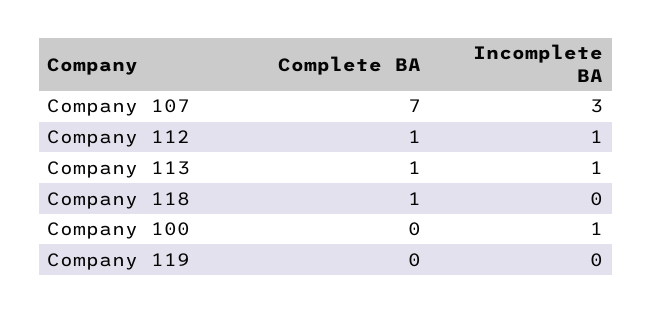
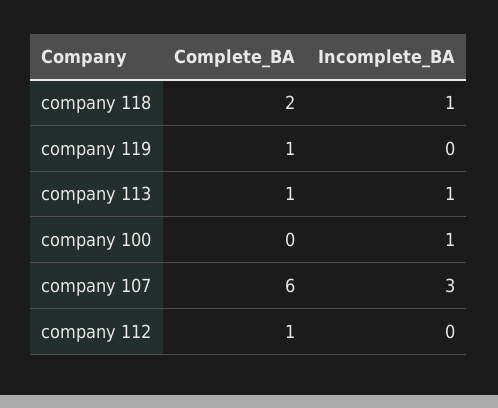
  {
    "Complete BA": {
-     "Company 107": 7,
+     "Company 107": 6,
      "Company 112": 1,
      "Company 113": 1,
-     "Company 118": 1,
+     "Company 118": 2,
      "Company 100": 0,
-     "Company 119": 0
+     "Company 119": 1
    },
    "Incomplete BA": {
      "Company 107": 3,
-     "Company 112": 1,
+     "Company 112": 0,
      "Company 113": 1,
-     "Company 118": 0,
+     "Company 118": 1,
      "Company 100": 1,
      "Company 119": 0
    }
  }

